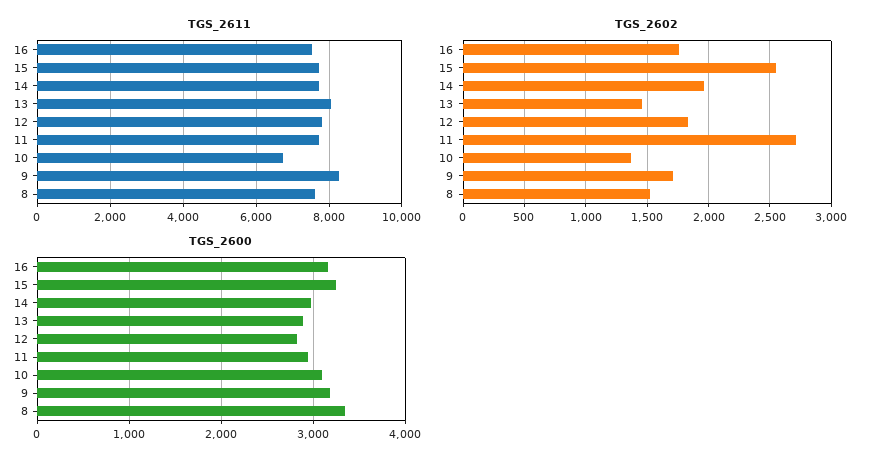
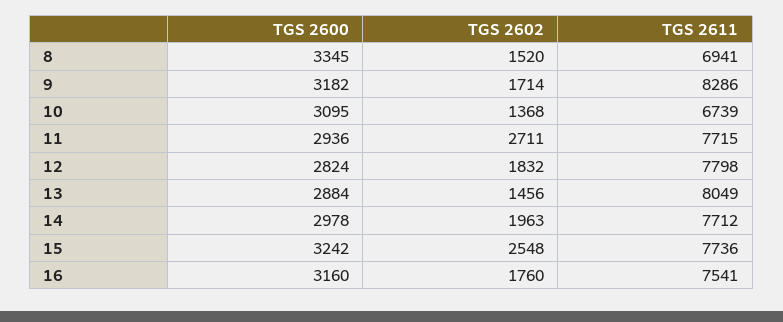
  {
    "TGS_2611": {
      "16": 7541,
      "15": 7736,
      "14": 7712,
      "13": 8049,
      "12": 7798,
      "11": 7715,
      "10": 6739,
      "9": 8286,
-     "8": 7600
+     "8": 6941
    },
    "TGS_2602": {
      "16": 1760,
      "15": 2548,
      "14": 1963,
      "13": 1456,
      "12": 1832,
      "11": 2711,
      "10": 1368,
      "9": 1714,
      "8": 1520
    },
    "TGS_2600": {
      "16": 3160,
      "15": 3242,
      "14": 2978,
      "13": 2884,
      "12": 2824,
      "11": 2936,
      "10": 3095,
      "9": 3182,
      "8": 3345
    }
  }

